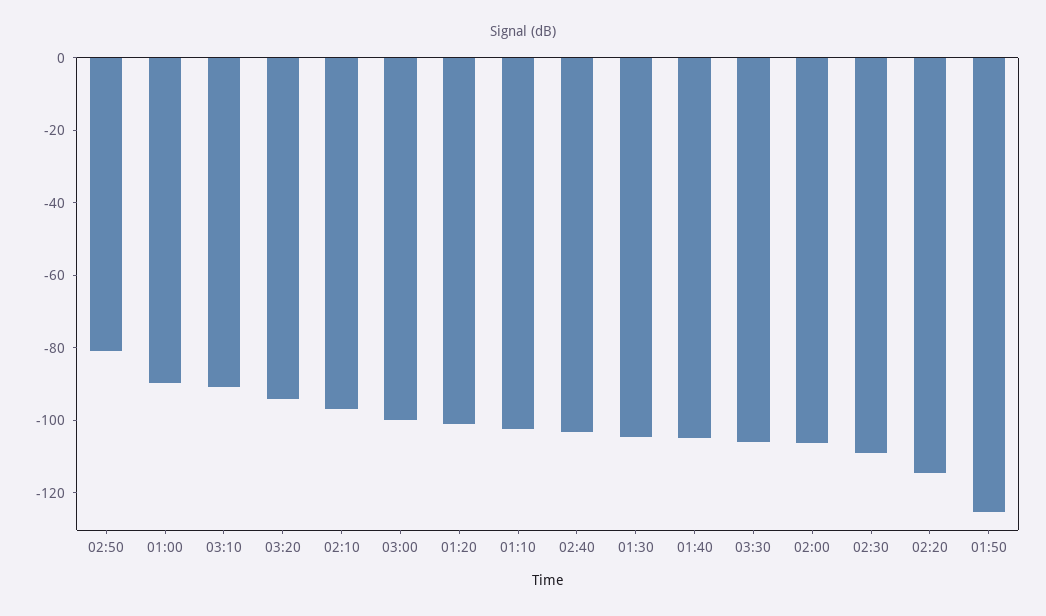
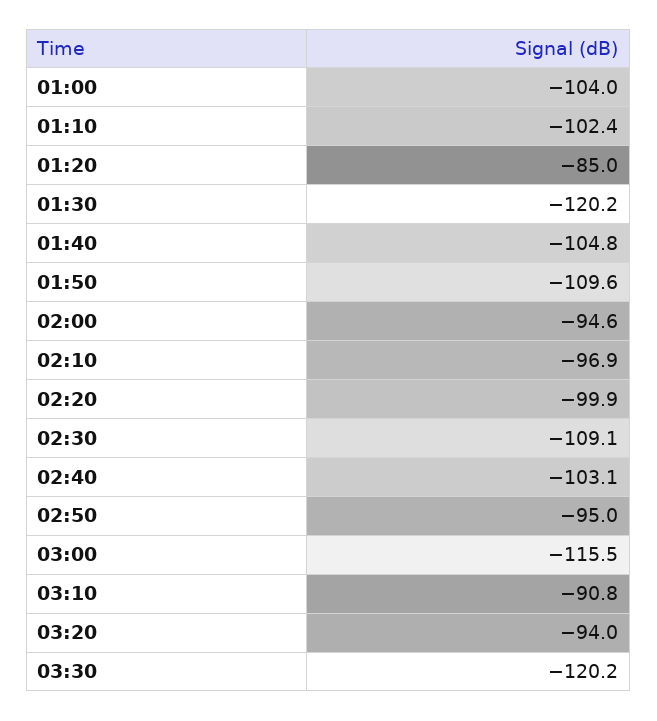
  {
-   "02:50": -80,
+   "02:50": -95,
-   "01:00": -90,
+   "01:00": -104,
    "03:10": -90.8,
    "03:20": -94,
    "02:10": -96.9,
-   "03:00": -100,
+   "03:00": -115.5,
-   "01:20": -100,
+   "01:20": -85,
    "01:10": -102.4,
    "02:40": -103.1,
-   "01:30": -105,
+   "01:30": -120.2,
    "01:40": -104.8,
-   "03:30": -105,
+   "03:30": -120.2,
-   "02:00": -105,
+   "02:00": -94.6,
    "02:30": -109.1,
-   "02:20": -115,
+   "02:20": -99.9,
-   "01:50": -125
+   "01:50": -109.6
  }

